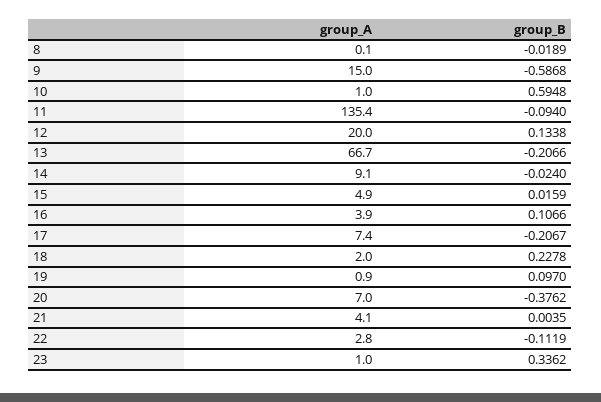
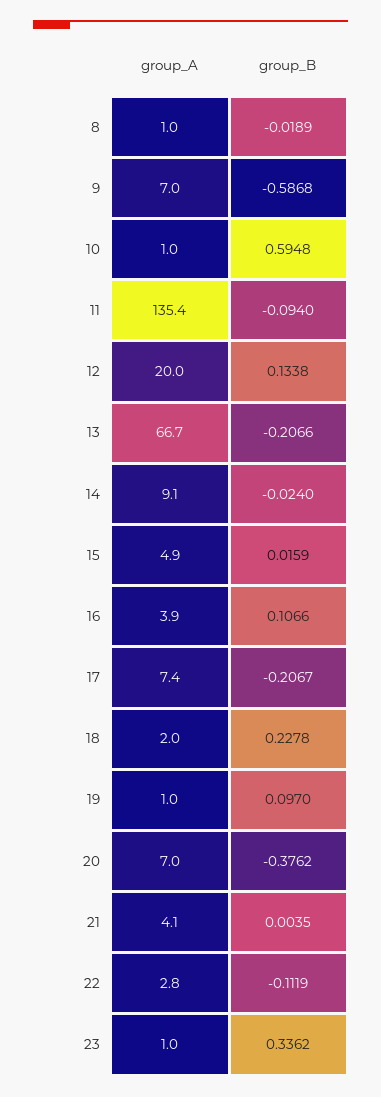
  {
    "group_A": {
-     "8": 0.1,
+     "8": 1,
-     "9": 15,
+     "9": 7,
      "10": 1,
      "11": 135.4,
      "12": 20,
      "13": 66.7,
      "14": 9.1,
      "15": 4.9,
      "16": 3.9,
      "17": 7.4,
      "18": 2,
-     "19": 0.9,
+     "19": 1,
      "20": 7,
      "21": 4.1,
      "22": 2.8,
      "23": 1
    },
    "group_B": {
      "8": -0.0189,
      "9": -0.5868,
      "10": 0.5948,
      "11": -0.094,
      "12": 0.1338,
      "13": -0.2066,
      "14": -0.024,
      "15": 0.0159,
      "16": 0.1066,
      "17": -0.2067,
      "18": 0.2278,
      "19": 0.097,
      "20": -0.3762,
      "21": 0.0035,
      "22": -0.1119,
      "23": 0.3362
    }
  }

